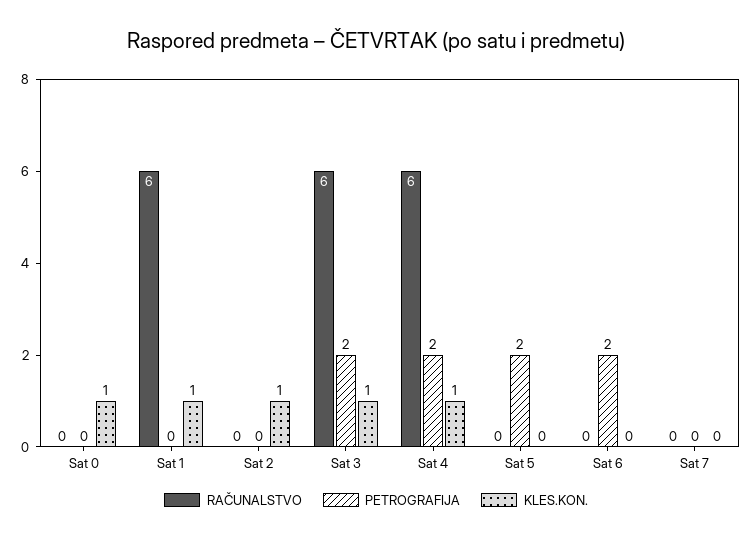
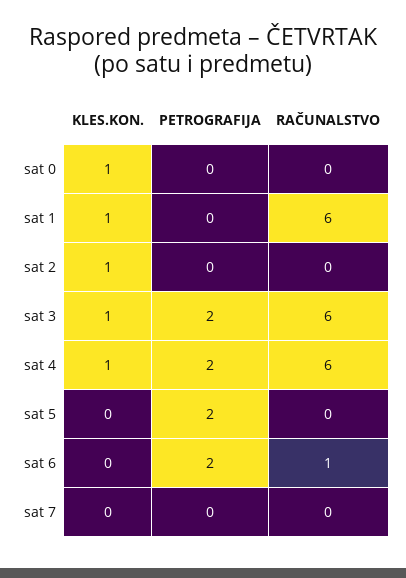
  {
    "RAČUNALSTVO": {
      "Sat 0": 0,
      "Sat 1": 6,
      "Sat 2": 0,
      "Sat 3": 6,
      "Sat 4": 6,
      "Sat 5": 0,
-     "Sat 6": 0,
+     "Sat 6": 1,
      "Sat 7": 0
    },
    "PETROGRAFIJA": {
      "Sat 0": 0,
      "Sat 1": 0,
      "Sat 2": 0,
      "Sat 3": 2,
      "Sat 4": 2,
      "Sat 5": 2,
      "Sat 6": 2,
      "Sat 7": 0
    },
    "KLES.KON.": {
      "Sat 0": 1,
      "Sat 1": 1,
      "Sat 2": 1,
      "Sat 3": 1,
      "Sat 4": 1,
      "Sat 5": 0,
      "Sat 6": 0,
      "Sat 7": 0
    }
  }

